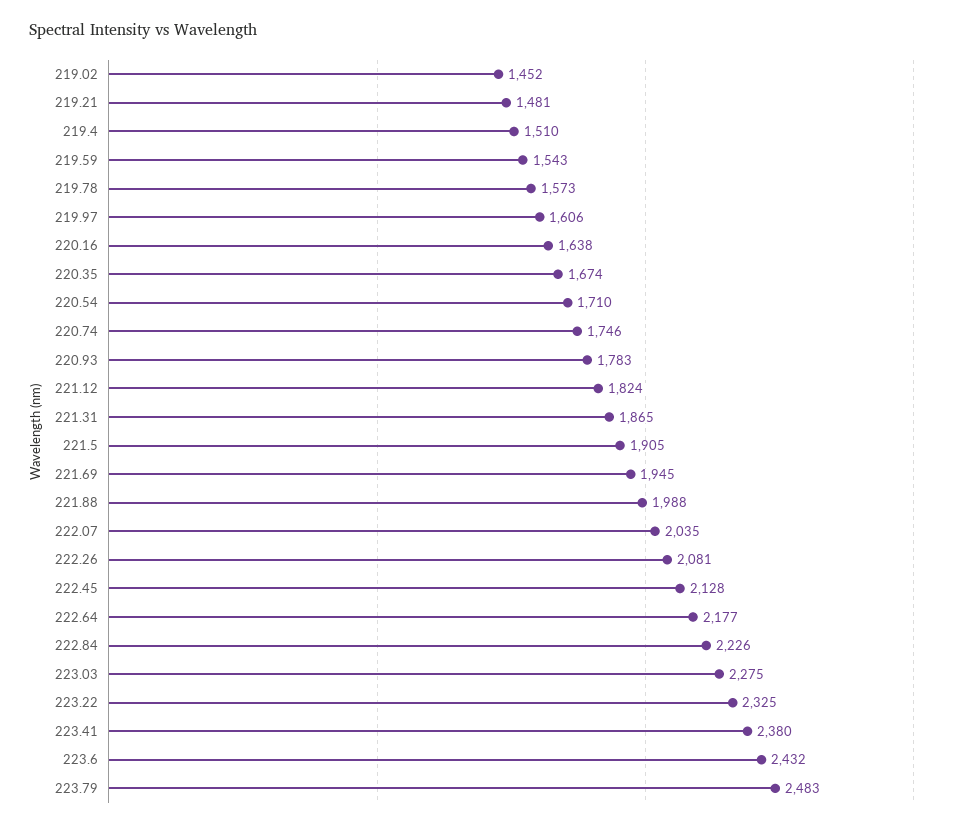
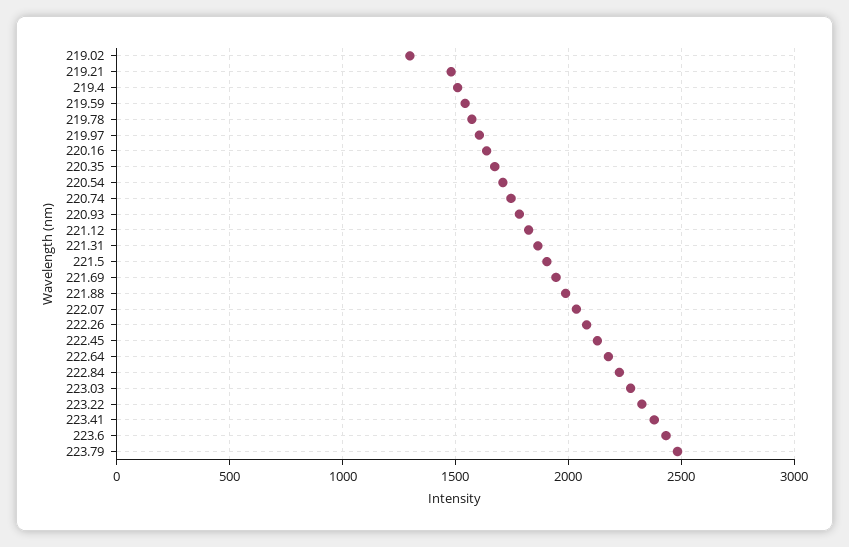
  {
-   "219.02": 1452,
+   "219.02": 1300,
    "219.21": 1481,
    "219.4": 1510,
    "219.59": 1543,
    "219.78": 1573,
    "219.97": 1606,
    "220.16": 1638,
    "220.35": 1674,
    "220.54": 1710,
    "220.74": 1746,
    "220.93": 1783,
    "221.12": 1824,
    "221.31": 1865,
    "221.5": 1905,
    "221.69": 1945,
    "221.88": 1988,
    "222.07": 2035,
    "222.26": 2081,
    "222.45": 2128,
    "222.64": 2177,
    "222.84": 2226,
    "223.03": 2275,
    "223.22": 2325,
    "223.41": 2380,
    "223.6": 2432,
    "223.79": 2483
  }

